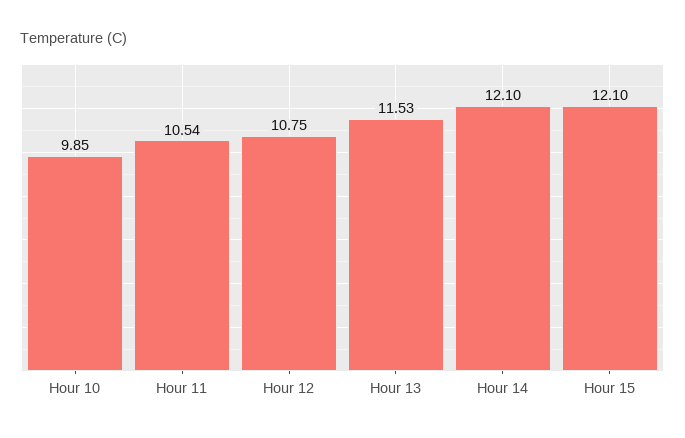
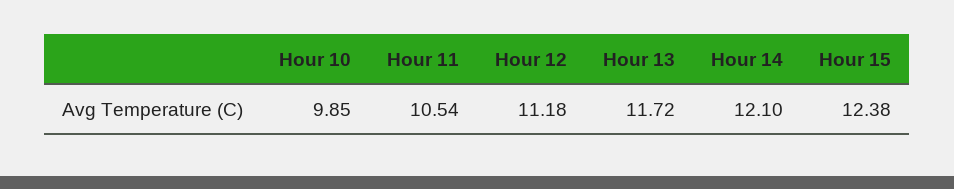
  {
    "Hour 10": 9.85,
    "Hour 11": 10.54,
-   "Hour 12": 10.75,
+   "Hour 12": 11.18,
-   "Hour 13": 11.53,
+   "Hour 13": 11.72,
    "Hour 14": 12.1,
-   "Hour 15": 12.1
+   "Hour 15": 12.38
  }

